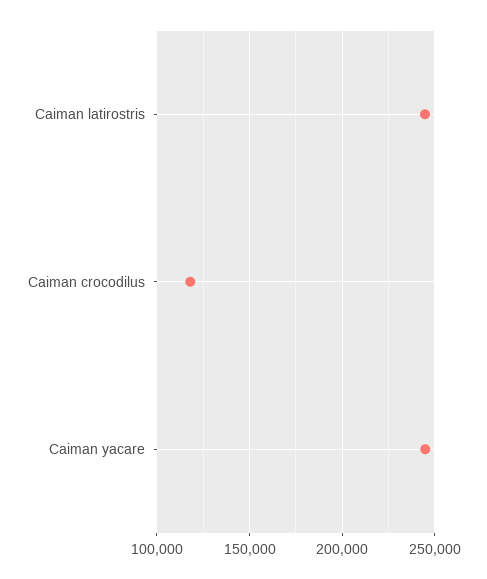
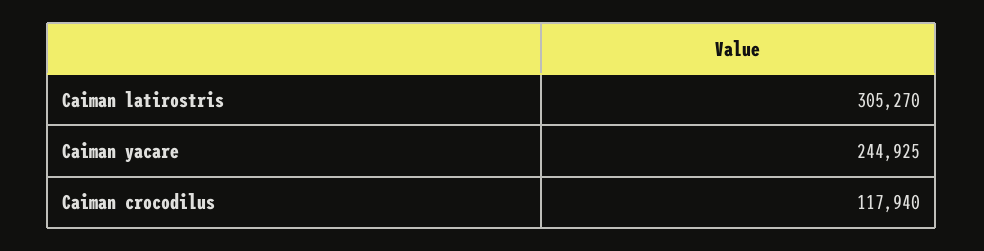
  {
-   "Caiman latirostris": 245000,
+   "Caiman latirostris": 305270,
    "Caiman crocodilus": 117940,
    "Caiman yacare": 244925
  }

